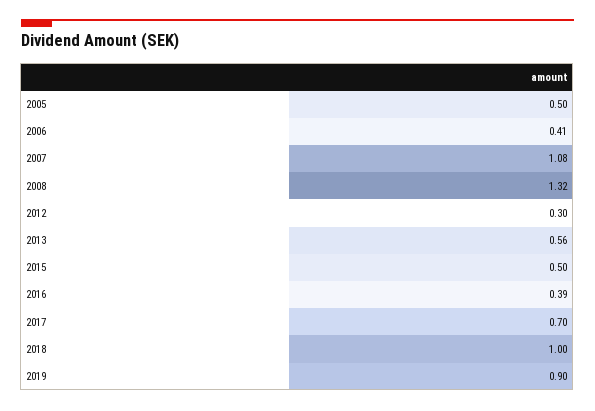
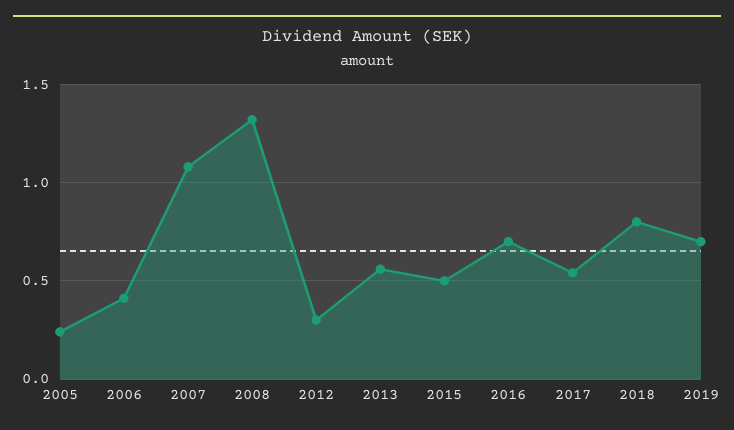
  {
-   "2005": 0.5,
+   "2005": 0.25,
    "2006": 0.41,
    "2007": 1.08,
    "2008": 1.32,
    "2012": 0.3,
    "2013": 0.56,
    "2015": 0.5,
-   "2016": 0.39,
+   "2016": 0.7,
-   "2017": 0.7,
+   "2017": 0.55,
-   "2018": 1,
+   "2018": 0.8,
-   "2019": 0.9
+   "2019": 0.7
  }

